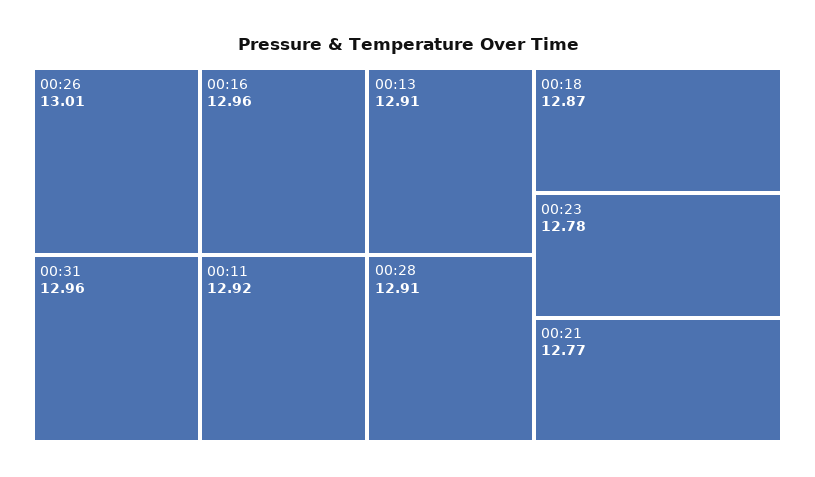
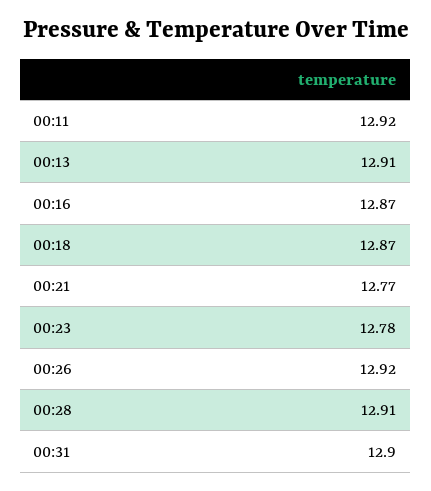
  {
-   "00:26": 13.01,
+   "00:26": 12.92,
-   "00:16": 12.96,
+   "00:16": 12.87,
-   "00:31": 12.96,
+   "00:31": 12.9,
    "00:11": 12.92,
    "00:13": 12.91,
    "00:28": 12.91,
    "00:18": 12.87,
    "00:23": 12.78,
    "00:21": 12.77
  }

